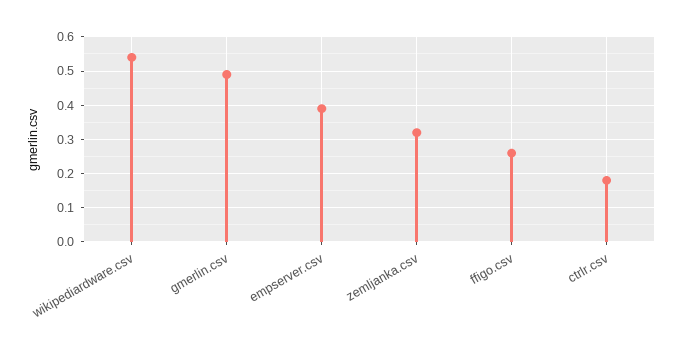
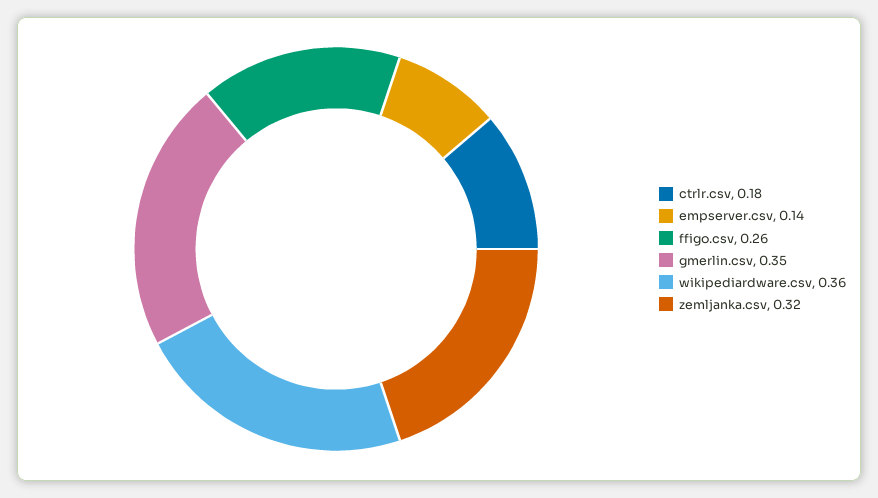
  {
-   "wikipediardware.csv": 0.55,
+   "wikipediardware.csv": 0.36,
-   "gmerlin.csv": 0.5,
+   "gmerlin.csv": 0.35,
-   "empserver.csv": 0.4,
+   "empserver.csv": 0.14,
    "zemljanka.csv": 0.32,
    "ffigo.csv": 0.26,
    "ctrlr.csv": 0.18
  }

